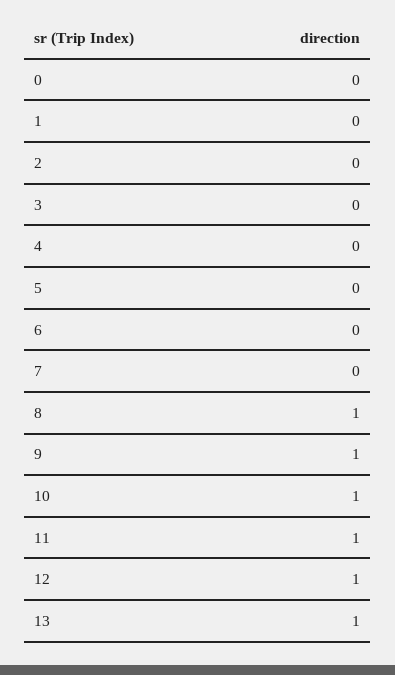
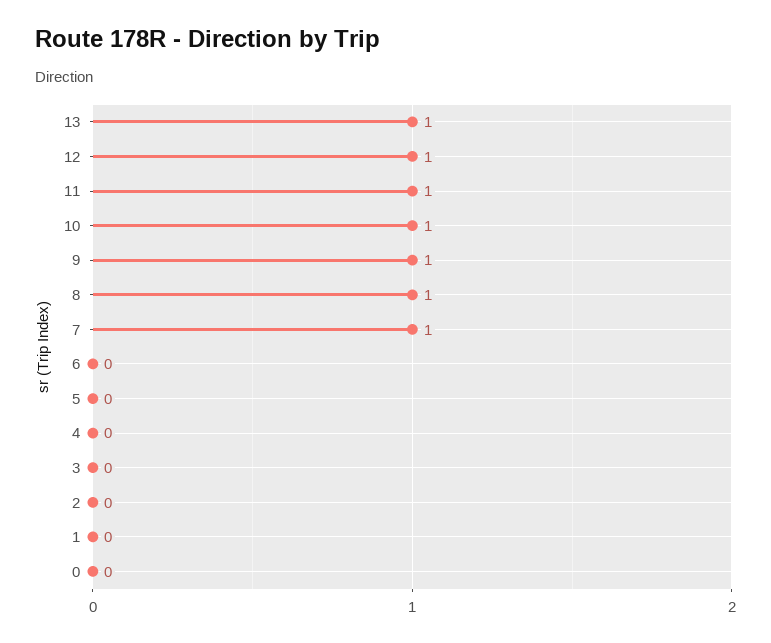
  {
    "0": 0,
    "1": 0,
    "2": 0,
    "3": 0,
    "4": 0,
    "5": 0,
    "6": 0,
-   "7": 0,
+   "7": 1,
    "8": 1,
    "9": 1,
    "10": 1,
    "11": 1,
    "12": 1,
    "13": 1
  }

